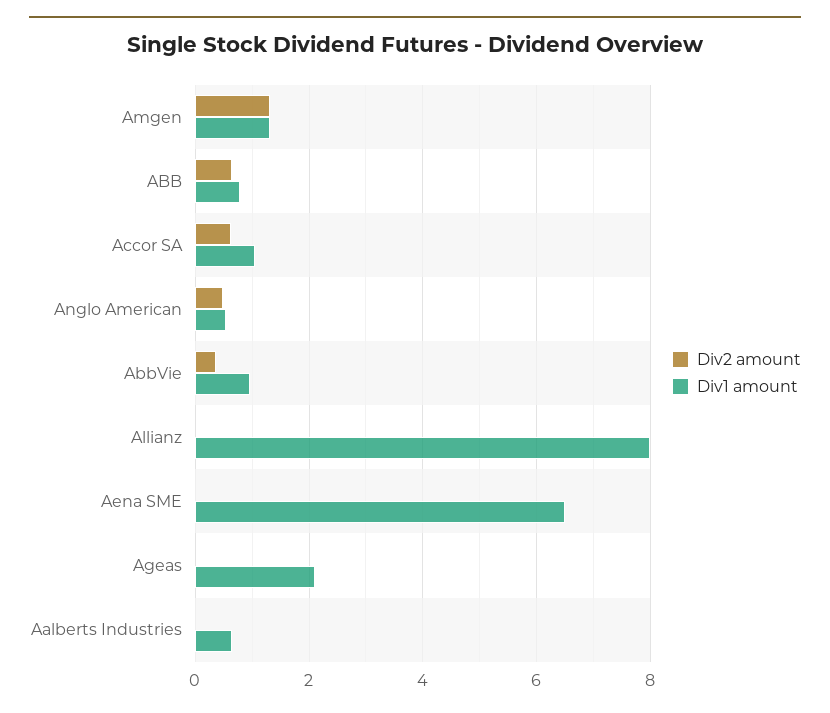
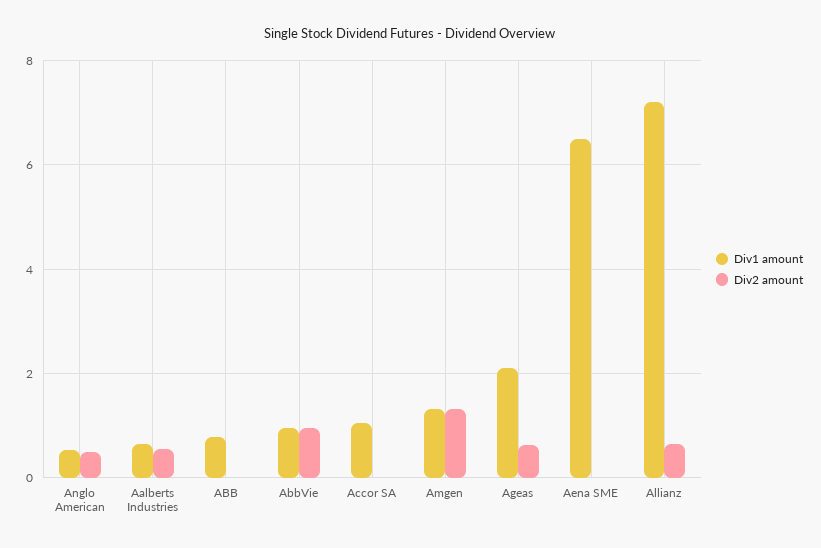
  {
    "Div2 amount": {
      "Amgen": 1.4,
-     "ABB": 0.6,
+     "ABB": 0,
-     "Accor SA": 0.6,
+     "Accor SA": 0,
      "Anglo American": 0.4,
-     "AbbVie": 0.4,
+     "AbbVie": 1,
-     "Allianz": 0,
+     "Allianz": 0.6,
      "Aena SME": 0,
-     "Ageas": 0,
+     "Ageas": 0.6,
-     "Aalberts Industries": 0
+     "Aalberts Industries": 0.6
    },
    "Div1 amount": {
      "Amgen": 1.4,
      "ABB": 0.8,
      "Accor SA": 1,
      "Anglo American": 0.6,
      "AbbVie": 1,
-     "Allianz": 8,
+     "Allianz": 7.2,
      "Aena SME": 6.6,
      "Ageas": 2.2,
      "Aalberts Industries": 0.6
    }
  }

